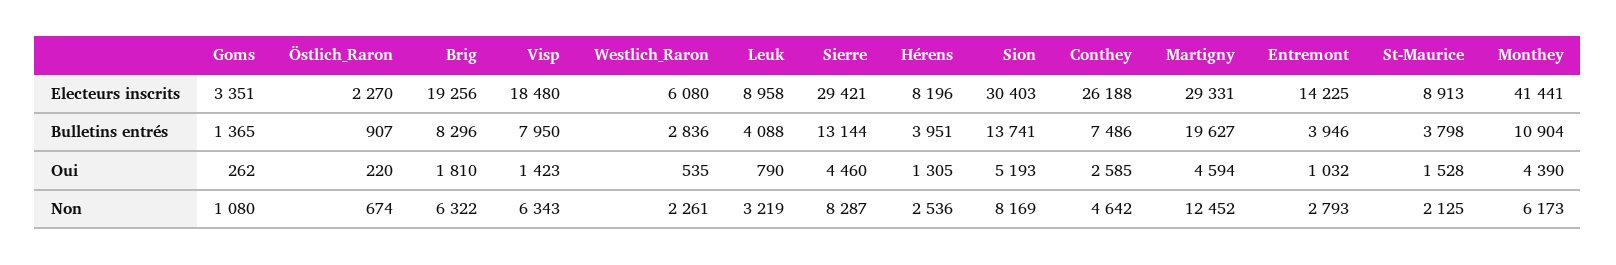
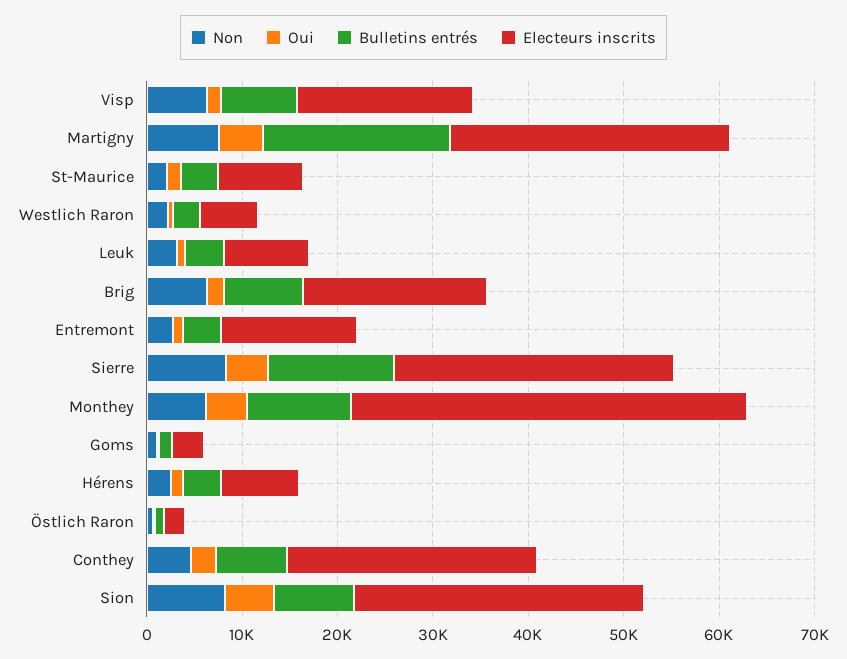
  {
    "Electeurs inscrits": {
      "Goms": 3351,
      "Östlich_Raron": 2270,
      "Brig": 19256,
      "Visp": 18480,
      "Westlich_Raron": 6080,
      "Leuk": 8958,
      "Sierre": 29421,
      "Hérens": 8196,
      "Sion": 30403,
      "Conthey": 26188,
      "Martigny": 29331,
      "Entremont": 14225,
      "St-Maurice": 8913,
      "Monthey": 41441
    },
    "Bulletins entrés": {
      "Goms": 1365,
      "Östlich_Raron": 907,
      "Brig": 8296,
      "Visp": 7950,
      "Westlich_Raron": 2836,
      "Leuk": 4088,
      "Sierre": 13144,
      "Hérens": 3951,
-     "Sion": 13741,
+     "Sion": 8000,
      "Conthey": 7486,
      "Martigny": 19627,
      "Entremont": 3946,
      "St-Maurice": 3798,
      "Monthey": 10904
    },
    "Oui": {
      "Goms": 262,
      "Östlich_Raron": 220,
      "Brig": 1810,
      "Visp": 1423,
      "Westlich_Raron": 535,
      "Leuk": 790,
      "Sierre": 4460,
      "Hérens": 1305,
      "Sion": 5193,
      "Conthey": 2585,
      "Martigny": 4594,
      "Entremont": 1032,
      "St-Maurice": 1528,
      "Monthey": 4390
    },
    "Non": {
      "Goms": 1080,
      "Östlich_Raron": 674,
      "Brig": 6322,
      "Visp": 6343,
      "Westlich_Raron": 2261,
      "Leuk": 3219,
      "Sierre": 8287,
      "Hérens": 2536,
      "Sion": 8169,
      "Conthey": 4642,
-     "Martigny": 12452,
+     "Martigny": 8000,
      "Entremont": 2793,
      "St-Maurice": 2125,
      "Monthey": 6173
    }
  }

